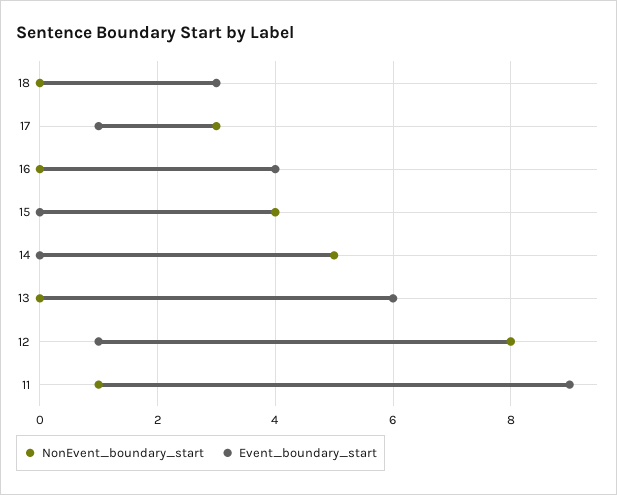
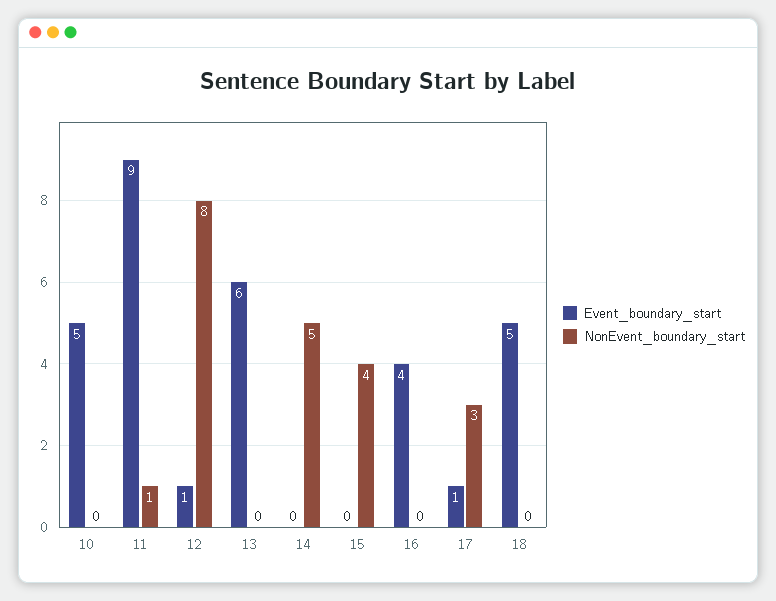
  {
    "NonEvent_boundary_start": {
      "18": 0,
      "17": 3,
      "16": 0,
      "15": 4,
      "14": 5,
      "13": 0,
      "12": 8,
-     "11": 1
+     "11": 1,
+     "10": 0
    },
    "Event_boundary_start": {
-     "18": 3,
+     "18": 5,
      "17": 1,
      "16": 4,
      "15": 0,
      "14": 0,
      "13": 6,
      "12": 1,
-     "11": 9
+     "11": 9,
+     "10": 5
    }
  }

